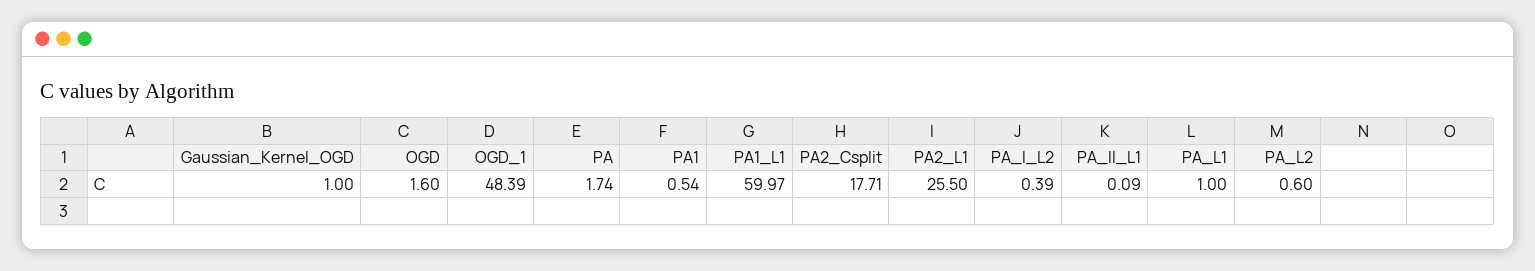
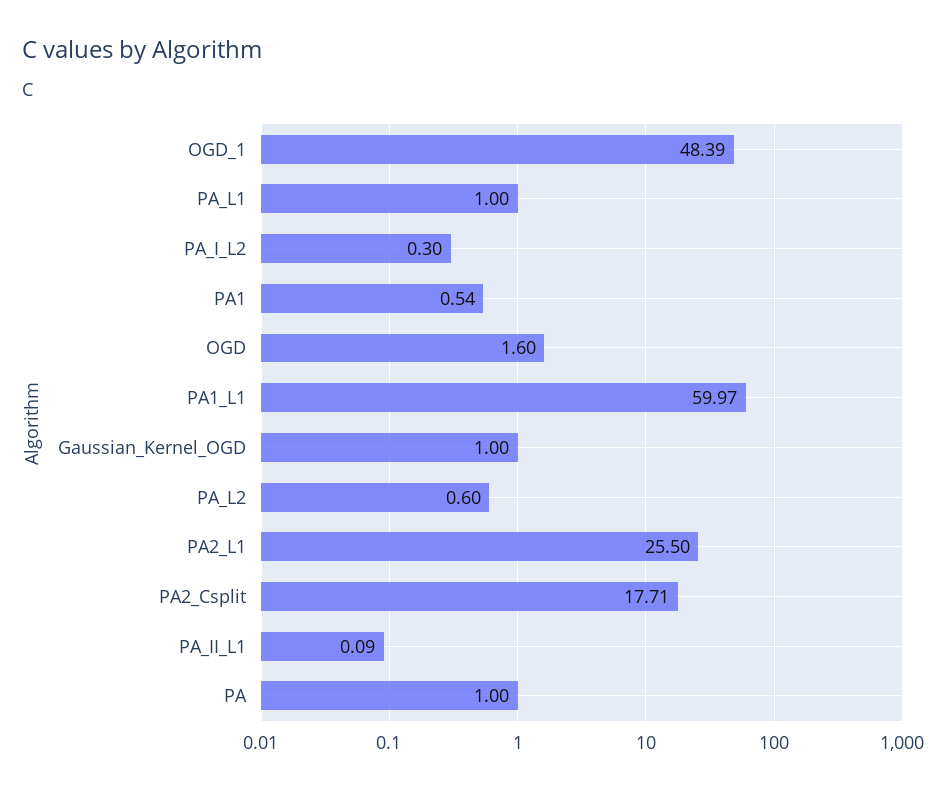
  {
    "Gaussian_Kernel_OGD": 1,
    "OGD": 1.6,
    "OGD_1": 48.39,
-   "PA": 1.74,
+   "PA": 1,
    "PA1": 0.54,
    "PA1_L1": 59.97,
    "PA2_Csplit": 17.71,
    "PA2_L1": 25.5,
-   "PA_I_L2": 0.39,
+   "PA_I_L2": 0.3,
    "PA_II_L1": 0.09,
    "PA_L1": 1,
    "PA_L2": 0.6
  }

